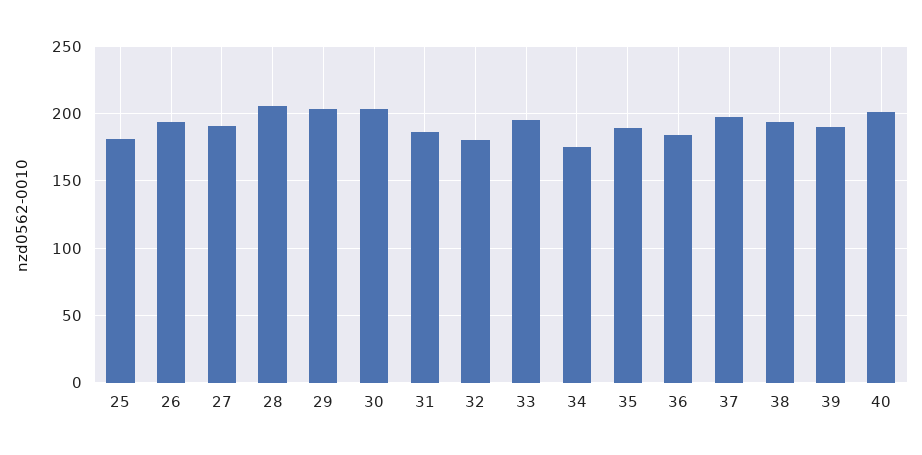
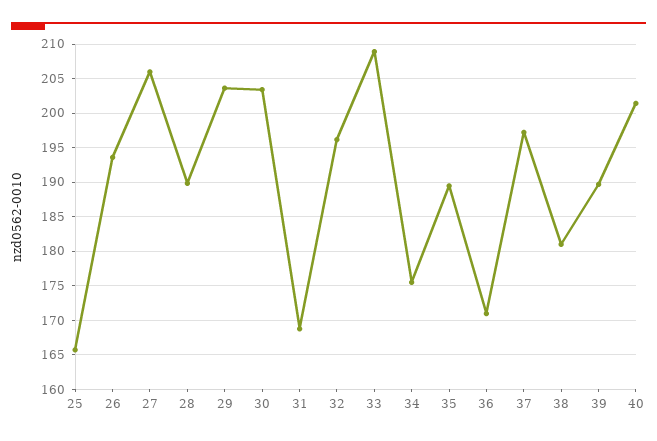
  {
-   "25": 180,
+   "25": 166,
    "26": 194,
-   "27": 190,
+   "27": 206,
-   "28": 205,
+   "28": 190,
    "29": 204,
    "30": 203,
-   "31": 185,
+   "31": 169,
-   "32": 180,
+   "32": 196,
-   "33": 195,
+   "33": 209,
    "34": 175,
    "35": 189,
-   "36": 185,
+   "36": 171,
    "37": 197,
-   "38": 195,
+   "38": 181,
    "39": 190,
    "40": 201
  }

